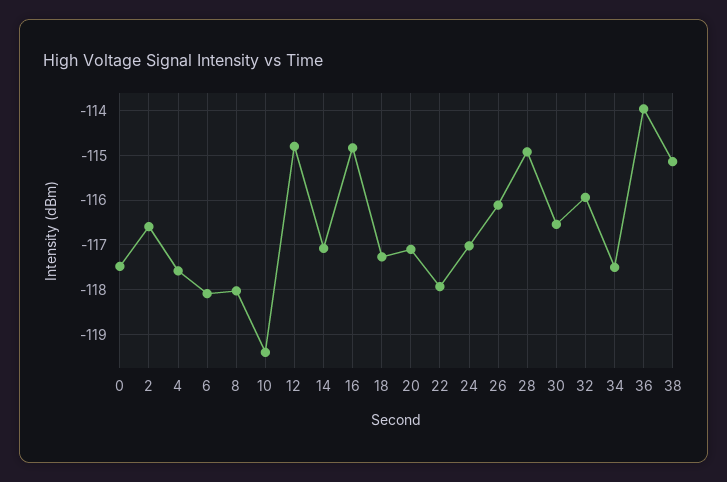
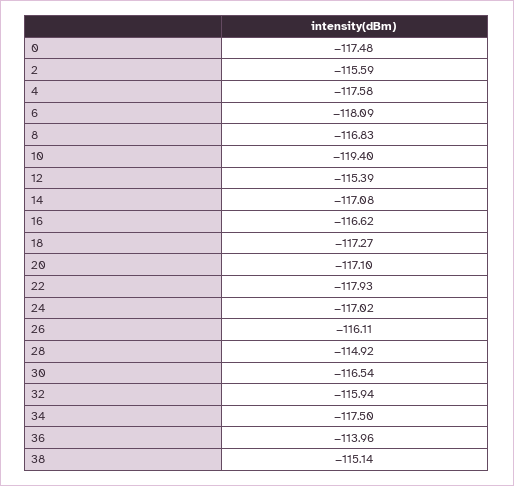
  {
    "0": -117.48,
-   "2": -116.6,
+   "2": -115.59,
    "4": -117.58,
    "6": -118.09,
-   "8": -118,
+   "8": -116.83,
    "10": -119.4,
-   "12": -114.8,
+   "12": -115.39,
    "14": -117.08,
-   "16": -114.8,
+   "16": -116.62,
    "18": -117.27,
    "20": -117.1,
    "22": -117.93,
    "24": -117.02,
    "26": -116.11,
    "28": -114.92,
    "30": -116.54,
    "32": -115.94,
    "34": -117.5,
    "36": -113.96,
    "38": -115.14
  }

